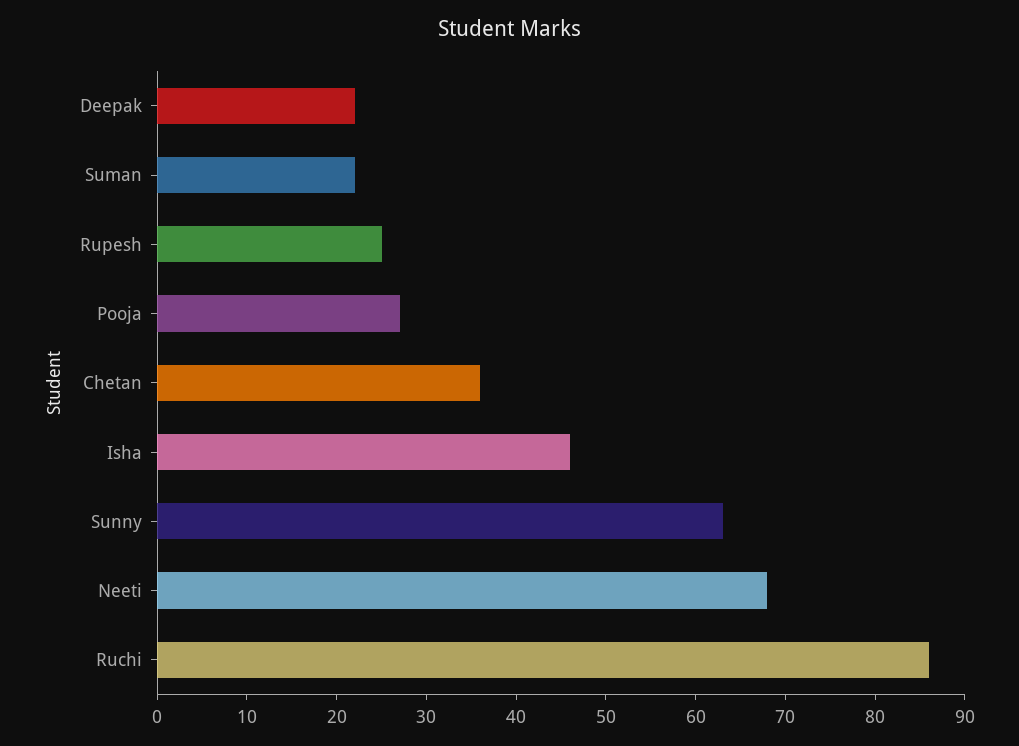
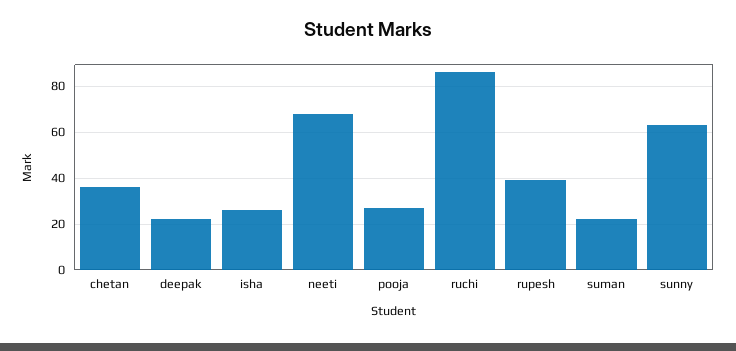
  {
    "Deepak": 22,
    "Suman": 22,
-   "Rupesh": 25,
+   "Rupesh": 40,
    "Pooja": 27,
    "Chetan": 36,
-   "Isha": 46,
+   "Isha": 25,
    "Sunny": 63,
    "Neeti": 68,
    "Ruchi": 86
  }

